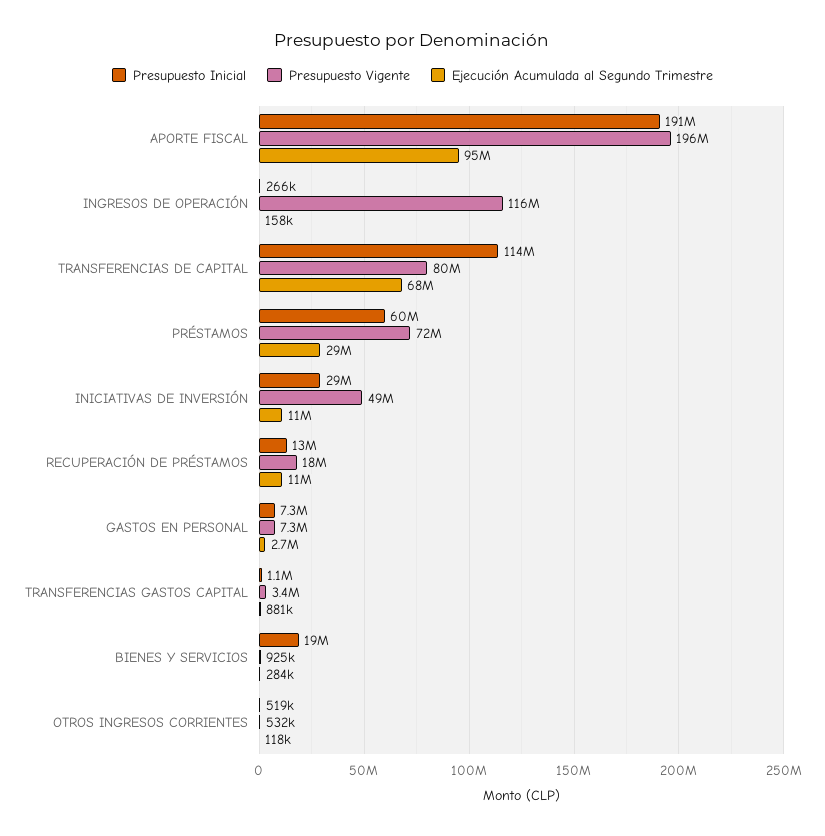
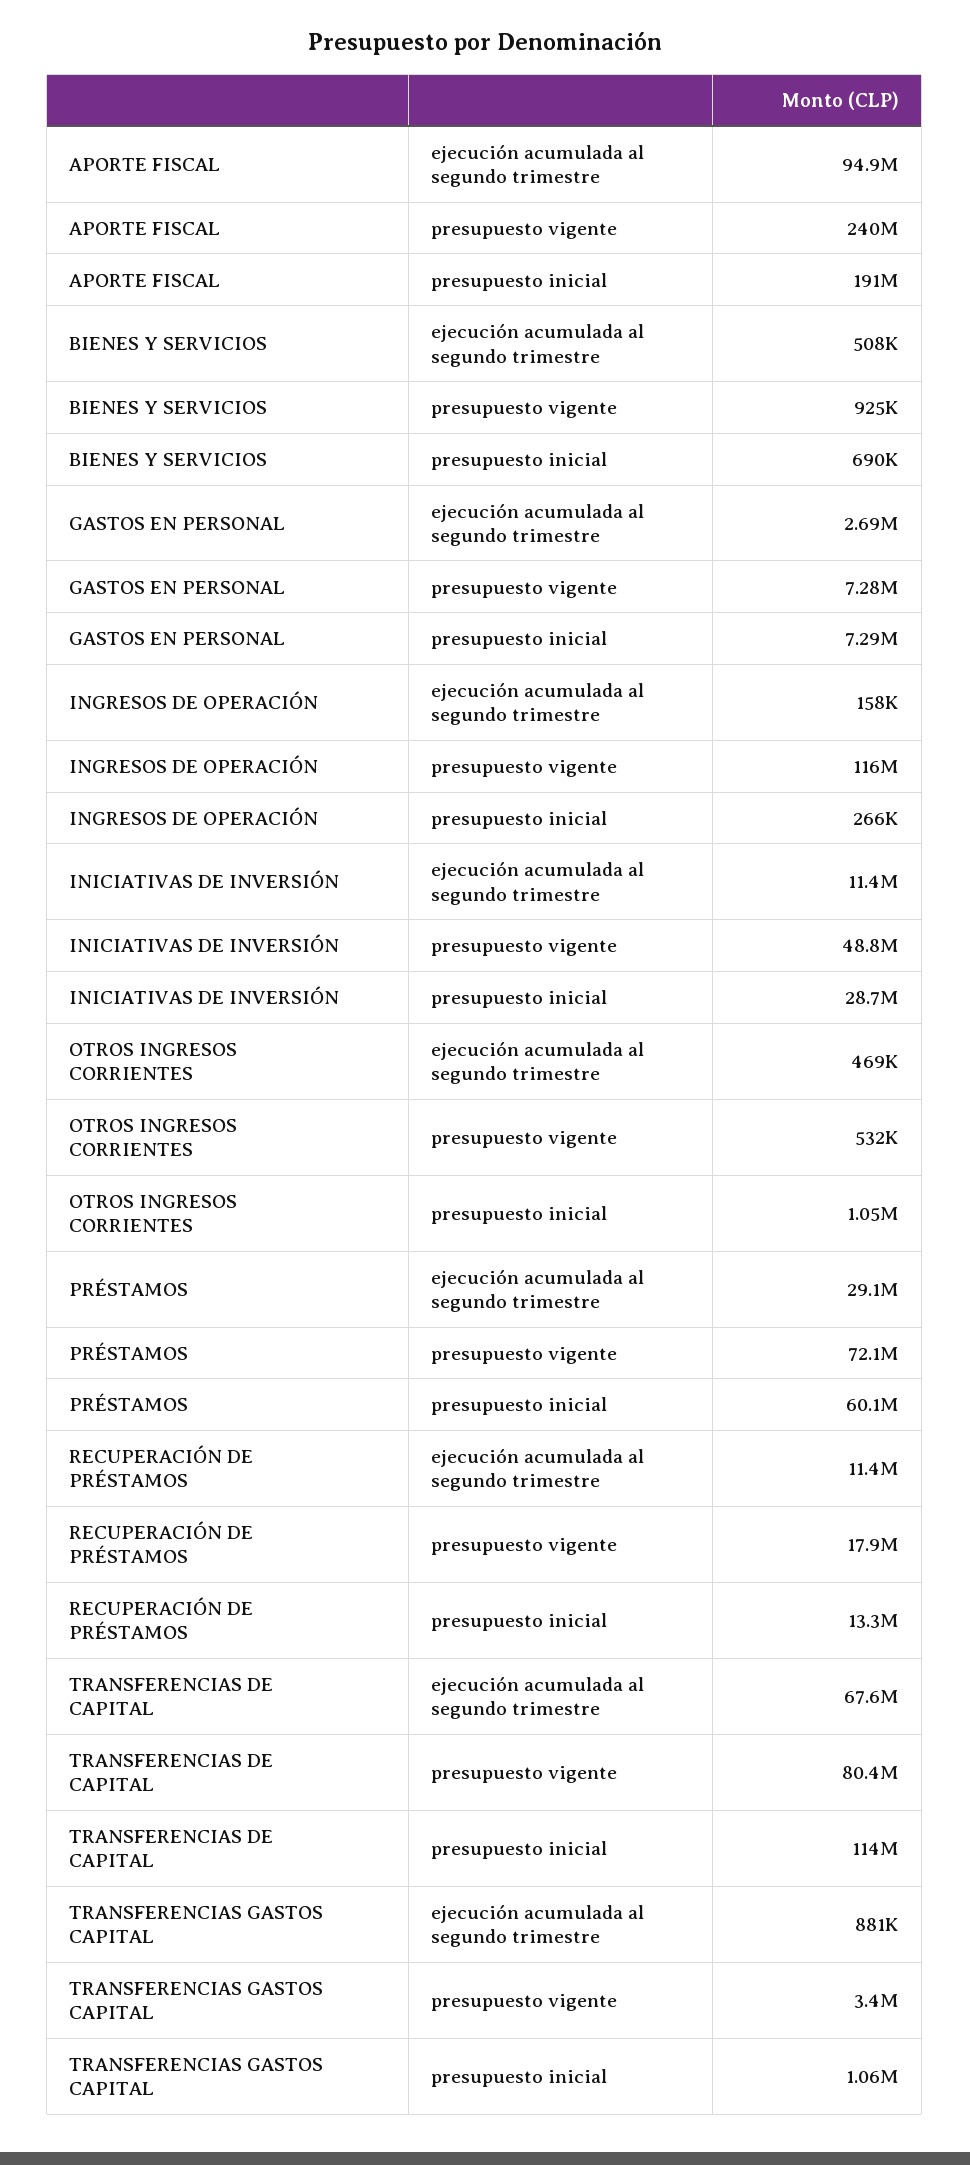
  {
    "Presupuesto Inicial": {
      "APORTE FISCAL": 191000000,
      "INGRESOS DE OPERACIÓN": 266000,
      "TRANSFERENCIAS DE CAPITAL": 114000000,
      "PRÉSTAMOS": 60100000,
      "INICIATIVAS DE INVERSIÓN": 28700000,
      "RECUPERACIÓN DE PRÉSTAMOS": 13300000,
      "GASTOS EN PERSONAL": 7290000,
      "TRANSFERENCIAS GASTOS CAPITAL": 1060000,
-     "BIENES Y SERVICIOS": 19000000,
+     "BIENES Y SERVICIOS": 690000,
-     "OTROS INGRESOS CORRIENTES": 519000
+     "OTROS INGRESOS CORRIENTES": 1050000
    },
    "Presupuesto Vigente": {
-     "APORTE FISCAL": 196000000,
+     "APORTE FISCAL": 240000000,
      "INGRESOS DE OPERACIÓN": 116000000,
      "TRANSFERENCIAS DE CAPITAL": 80400000,
      "PRÉSTAMOS": 72100000,
      "INICIATIVAS DE INVERSIÓN": 48800000,
      "RECUPERACIÓN DE PRÉSTAMOS": 17900000,
      "GASTOS EN PERSONAL": 7280000,
      "TRANSFERENCIAS GASTOS CAPITAL": 3400000,
      "BIENES Y SERVICIOS": 925000,
      "OTROS INGRESOS CORRIENTES": 532000
    },
    "Ejecución Acumulada al Segundo Trimestre": {
      "APORTE FISCAL": 94900000,
      "INGRESOS DE OPERACIÓN": 158000,
      "TRANSFERENCIAS DE CAPITAL": 67600000,
      "PRÉSTAMOS": 29100000,
      "INICIATIVAS DE INVERSIÓN": 11400000,
      "RECUPERACIÓN DE PRÉSTAMOS": 11400000,
      "GASTOS EN PERSONAL": 2690000,
      "TRANSFERENCIAS GASTOS CAPITAL": 881000,
-     "BIENES Y SERVICIOS": 284000,
+     "BIENES Y SERVICIOS": 508000,
-     "OTROS INGRESOS CORRIENTES": 118000
+     "OTROS INGRESOS CORRIENTES": 469000
    }
  }

